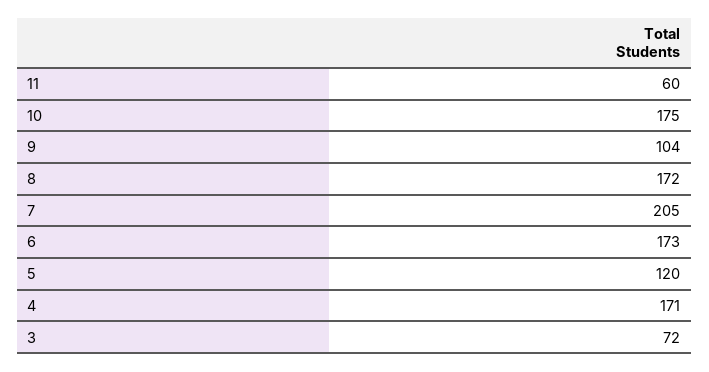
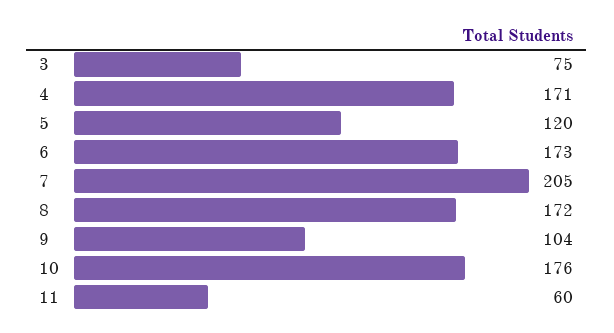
  {
    "11": 60,
-   "10": 175,
+   "10": 176,
    "9": 104,
    "8": 172,
    "7": 205,
    "6": 173,
    "5": 120,
    "4": 171,
-   "3": 72
+   "3": 75
  }

